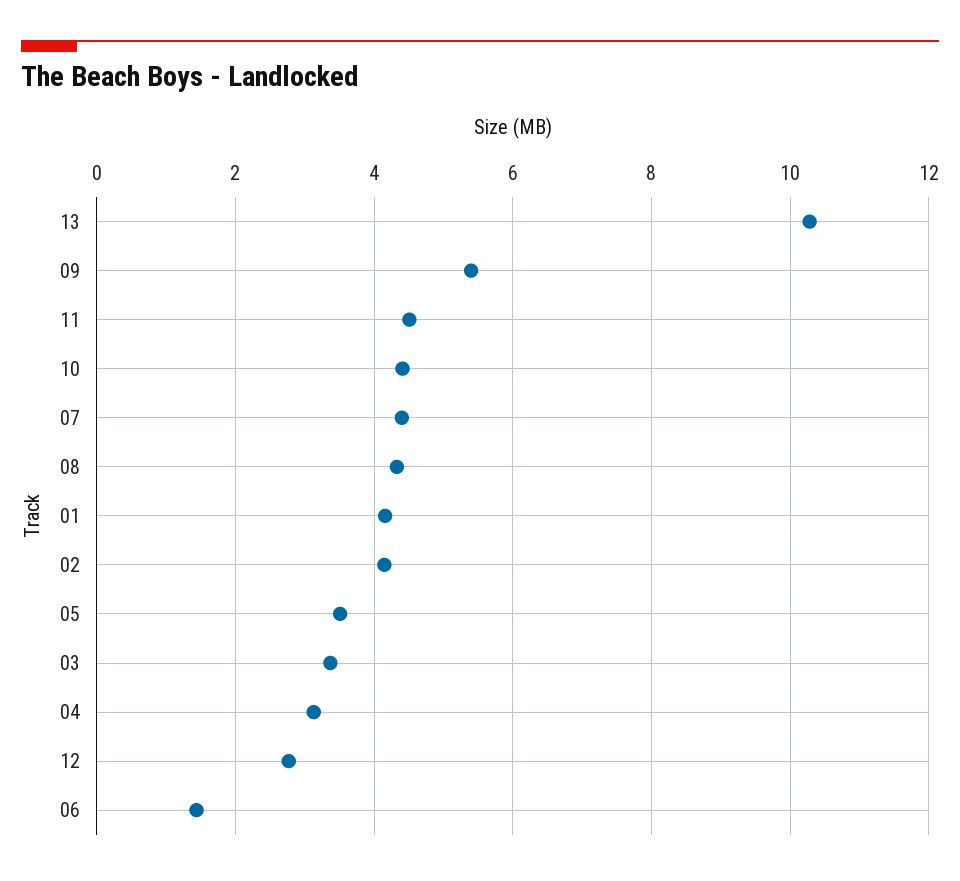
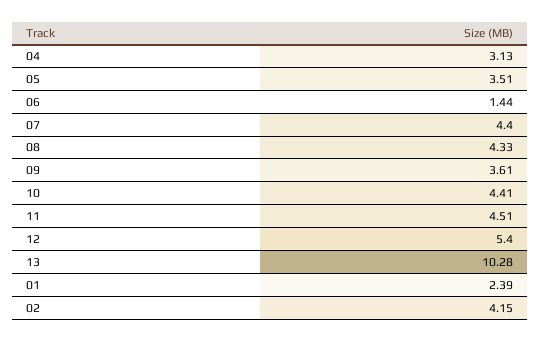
  {
    "13": 10.28,
-   "09": 5.4,
+   "09": 3.61,
    "11": 4.51,
    "10": 4.41,
    "07": 4.4,
    "08": 4.33,
-   "01": 4.2,
+   "01": 2.39,
    "02": 4.15,
    "05": 3.51,
-   "03": 3.4,
    "04": 3.13,
-   "12": 2.8,
+   "12": 5.4,
    "06": 1.44
  }

